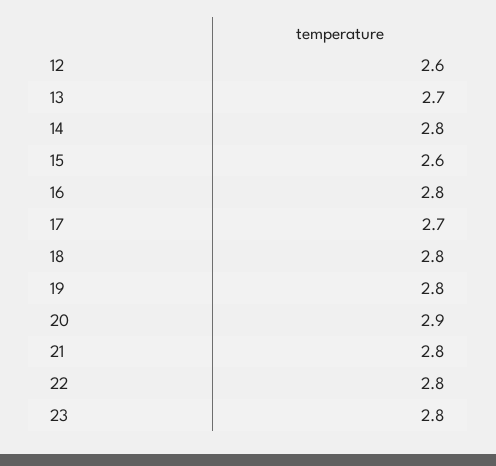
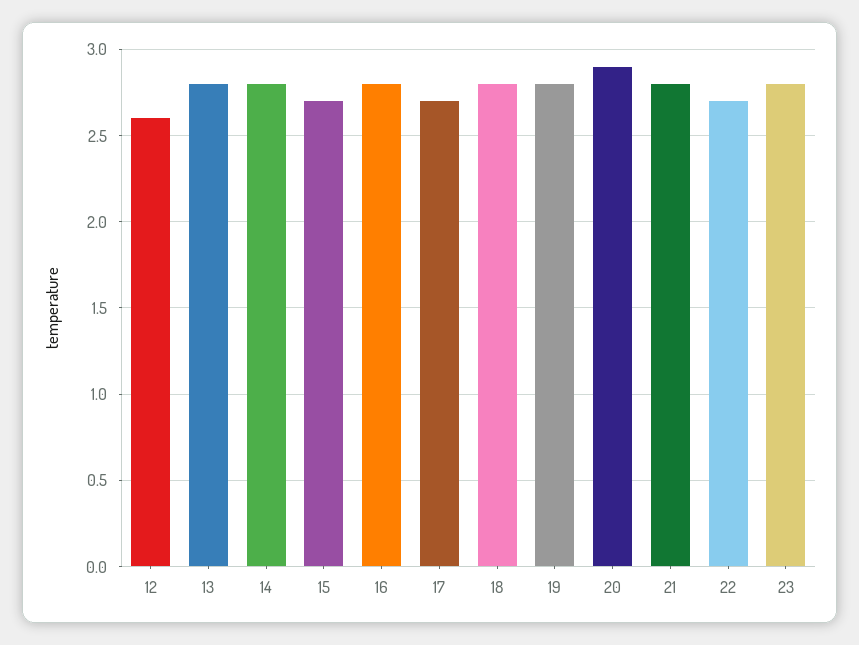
  {
    "12": 2.6,
-   "13": 2.7,
+   "13": 2.8,
    "14": 2.8,
-   "15": 2.6,
+   "15": 2.7,
    "16": 2.8,
    "17": 2.7,
    "18": 2.8,
    "19": 2.8,
    "20": 2.9,
    "21": 2.8,
-   "22": 2.8,
+   "22": 2.7,
    "23": 2.8
  }

